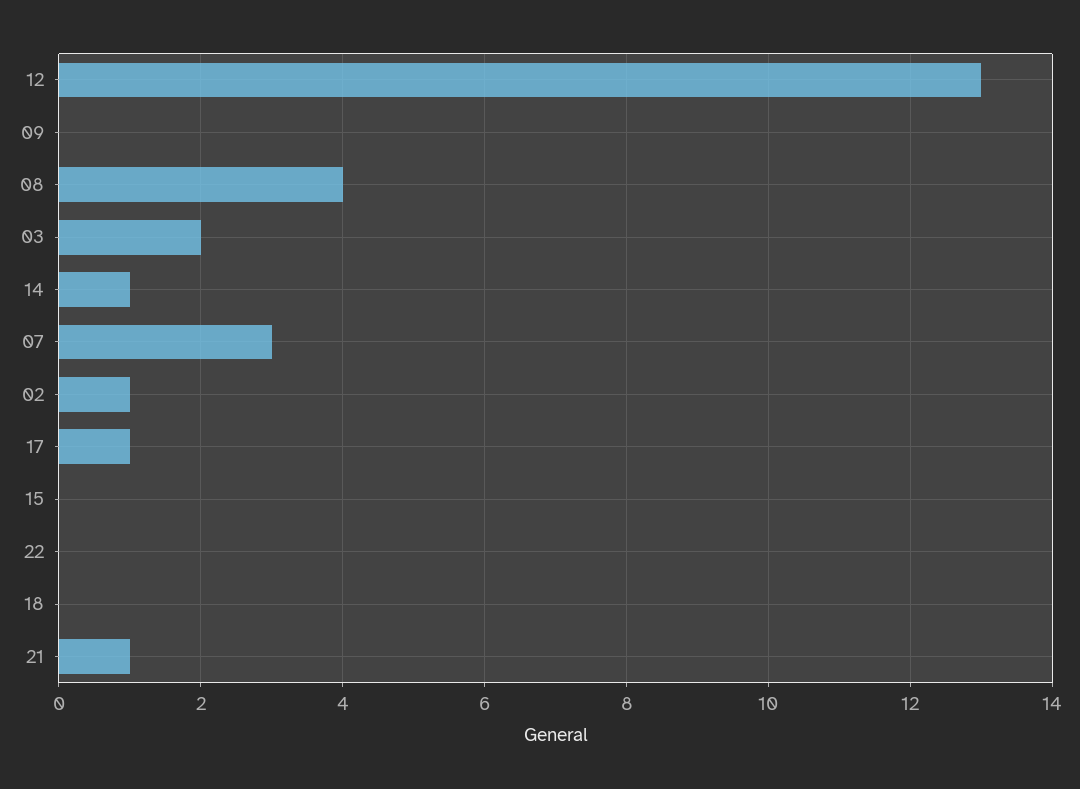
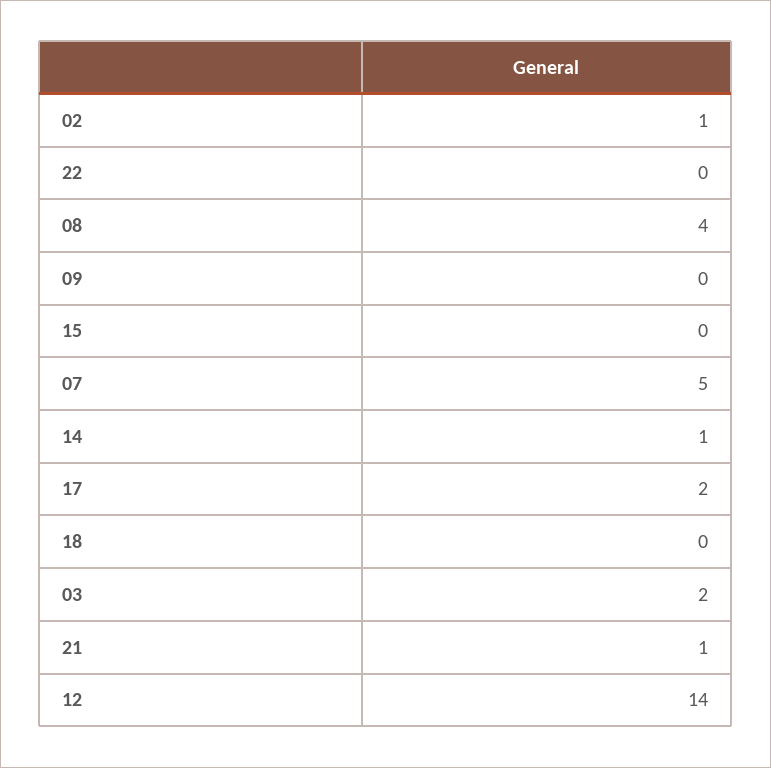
  {
-   "12": 13,
+   "12": 14,
    "09": 0,
    "08": 4,
    "03": 2,
    "14": 1,
-   "07": 3,
+   "07": 5,
    "02": 1,
-   "17": 1,
+   "17": 2,
    "15": 0,
    "22": 0,
    "18": 0,
    "21": 1
  }

